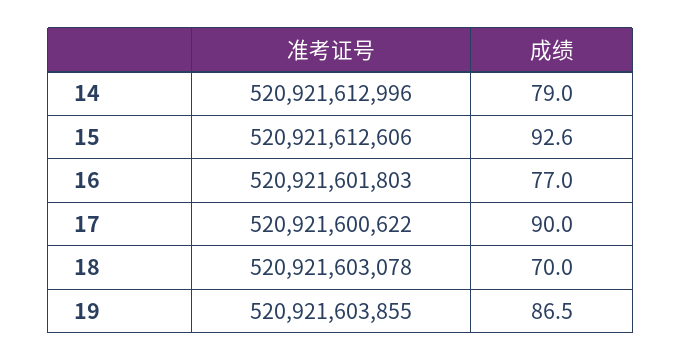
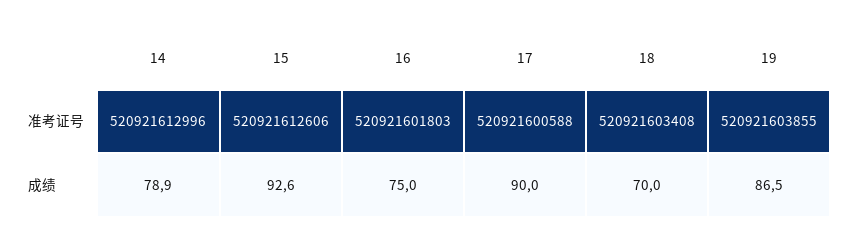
  {
    "准考证号": {
      "14": 520921612996,
      "15": 520921612606,
      "16": 520921601803,
-     "17": 520921600622,
+     "17": 520921600588,
-     "18": 520921603078,
+     "18": 520921603408,
      "19": 520921603855
    },
    "成绩": {
-     "14": 79,
+     "14": 78.9,
      "15": 92.6,
-     "16": 77,
+     "16": 75,
      "17": 90,
      "18": 70,
      "19": 86.5
    }
  }

